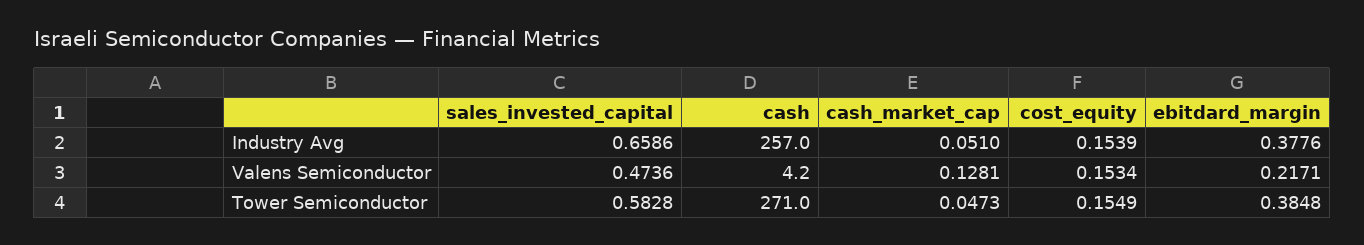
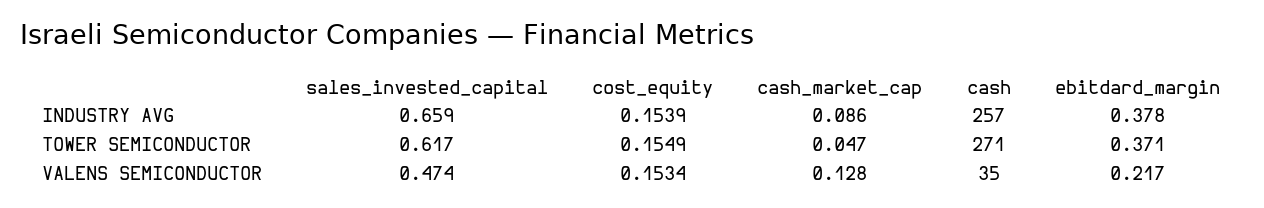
  {
    "sales_invested_capital": {
      "Industry Avg": 0.6586,
      "Valens Semiconductor": 0.4736,
-     "Tower Semiconductor": 0.5828
+     "Tower Semiconductor": 0.617
    },
    "cash": {
      "Industry Avg": 257,
-     "Valens Semiconductor": 4.2,
+     "Valens Semiconductor": 35,
      "Tower Semiconductor": 271
    },
    "cash_market_cap": {
-     "Industry Avg": 0.051,
+     "Industry Avg": 0.086,
      "Valens Semiconductor": 0.1281,
      "Tower Semiconductor": 0.0473
    },
    "cost_equity": {
      "Industry Avg": 0.1539,
      "Valens Semiconductor": 0.1534,
      "Tower Semiconductor": 0.1549
    },
    "ebitdard_margin": {
      "Industry Avg": 0.3776,
      "Valens Semiconductor": 0.2171,
-     "Tower Semiconductor": 0.3848
+     "Tower Semiconductor": 0.371
    }
  }

